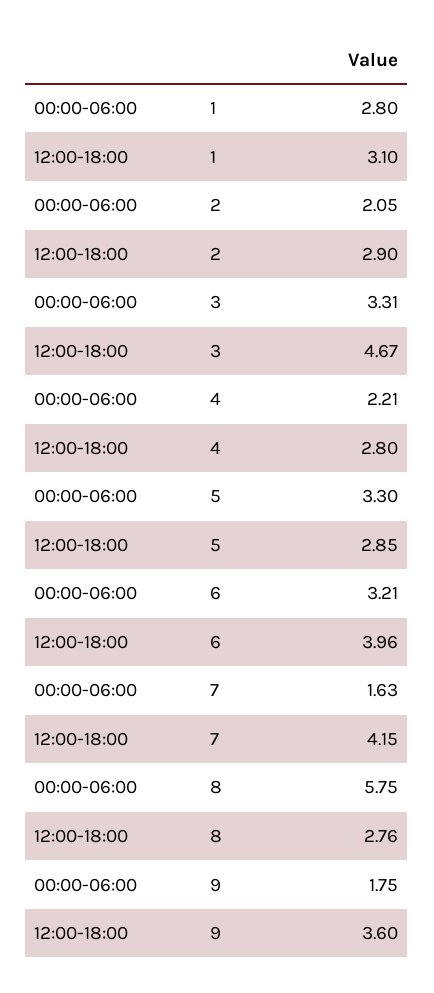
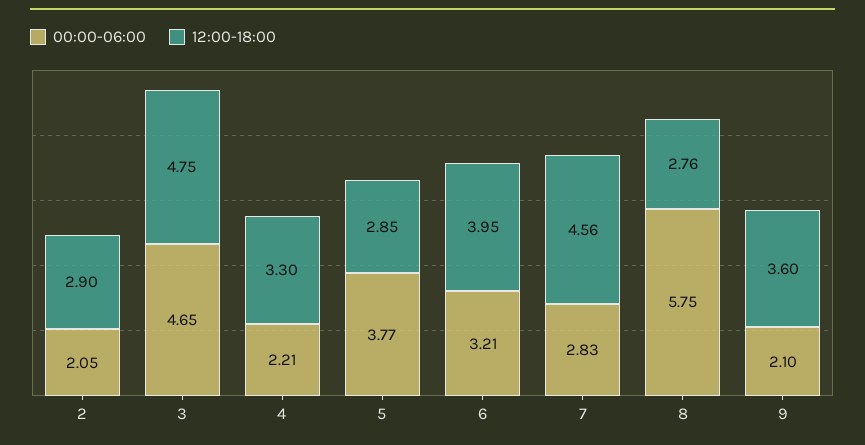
  {
    "00:00-06:00": {
-     "1": 2.8,
      "2": 2.05,
-     "3": 3.31,
+     "3": 4.65,
      "4": 2.21,
-     "5": 3.3,
+     "5": 3.77,
      "6": 3.21,
-     "7": 1.63,
+     "7": 2.83,
      "8": 5.75,
-     "9": 1.75
+     "9": 2.1
    },
    "12:00-18:00": {
-     "1": 3.1,
      "2": 2.9,
-     "3": 4.67,
+     "3": 4.75,
-     "4": 2.8,
+     "4": 3.3,
      "5": 2.85,
-     "6": 3.96,
+     "6": 3.95,
-     "7": 4.15,
+     "7": 4.56,
      "8": 2.76,
      "9": 3.6
    }
  }

